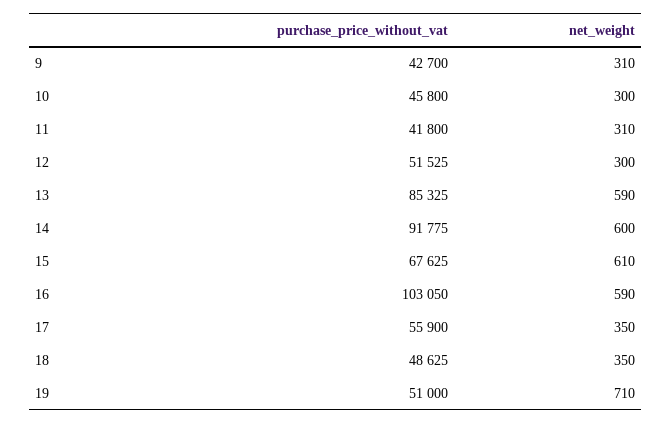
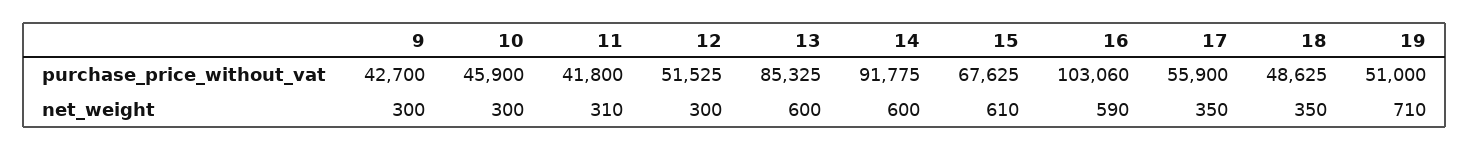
  {
    "purchase_price_without_vat": {
      "9": 42700,
-     "10": 45800,
+     "10": 45900,
      "11": 41800,
      "12": 51525,
      "13": 85325,
      "14": 91775,
      "15": 67625,
-     "16": 103050,
+     "16": 103060,
      "17": 55900,
      "18": 48625,
      "19": 51000
    },
    "net_weight": {
-     "9": 310,
+     "9": 300,
      "10": 300,
      "11": 310,
      "12": 300,
-     "13": 590,
+     "13": 600,
      "14": 600,
      "15": 610,
      "16": 590,
      "17": 350,
      "18": 350,
      "19": 710
    }
  }

